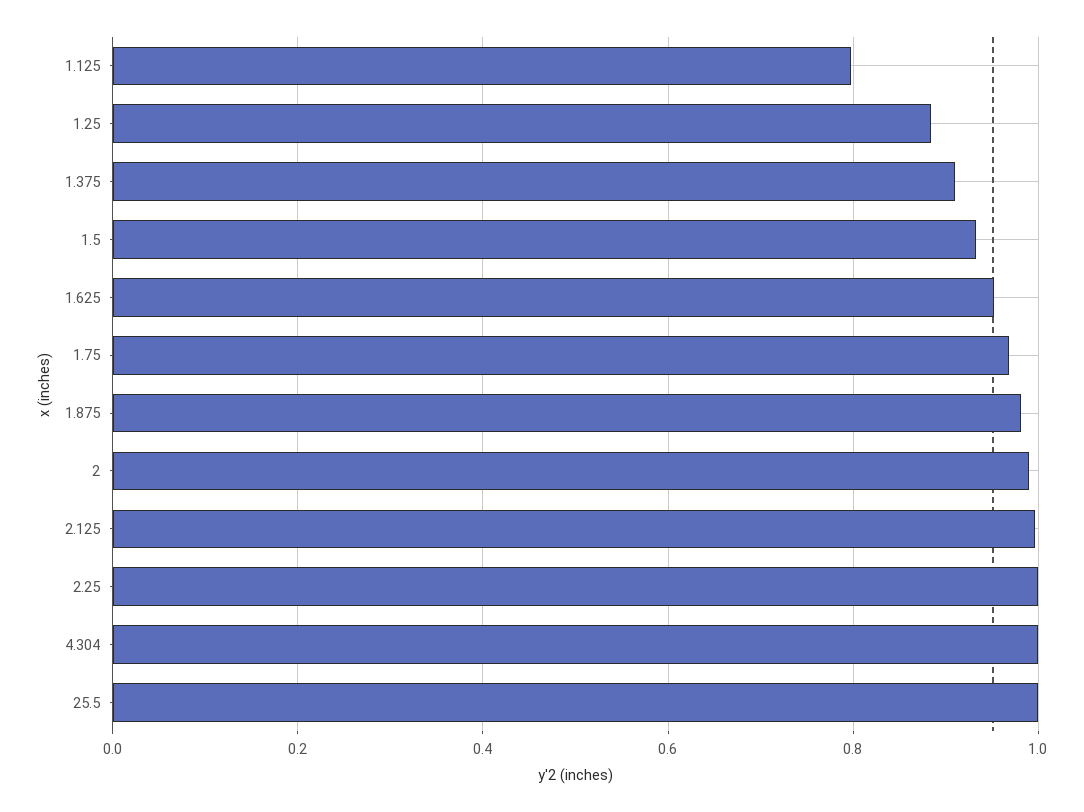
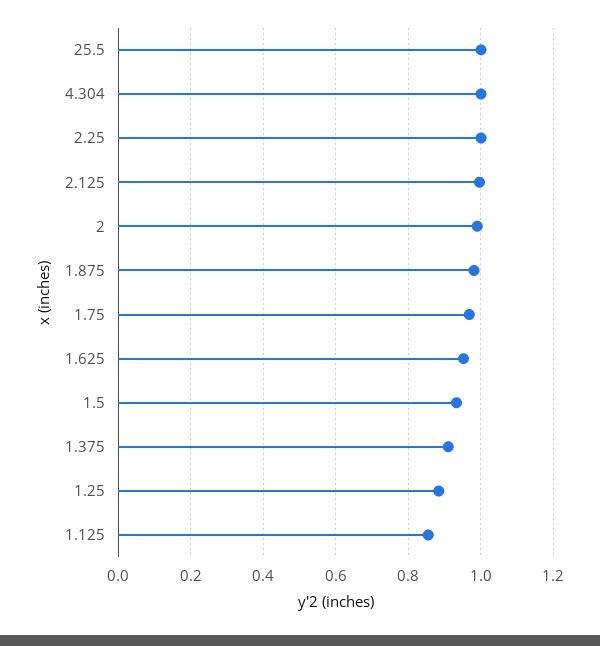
  {
-   "1.125": 0.8,
+   "1.125": 0.86,
    "1.25": 0.88,
    "1.375": 0.92,
    "1.5": 0.94,
    "1.625": 0.96,
    "1.75": 0.96,
    "1.875": 0.98,
    "2": 1,
    "2.125": 1,
    "2.25": 1,
    "4.304": 1,
    "25.5": 1
  }

